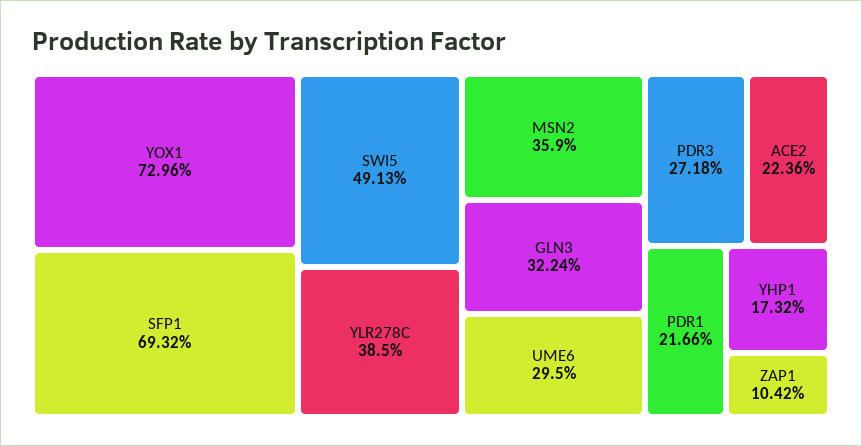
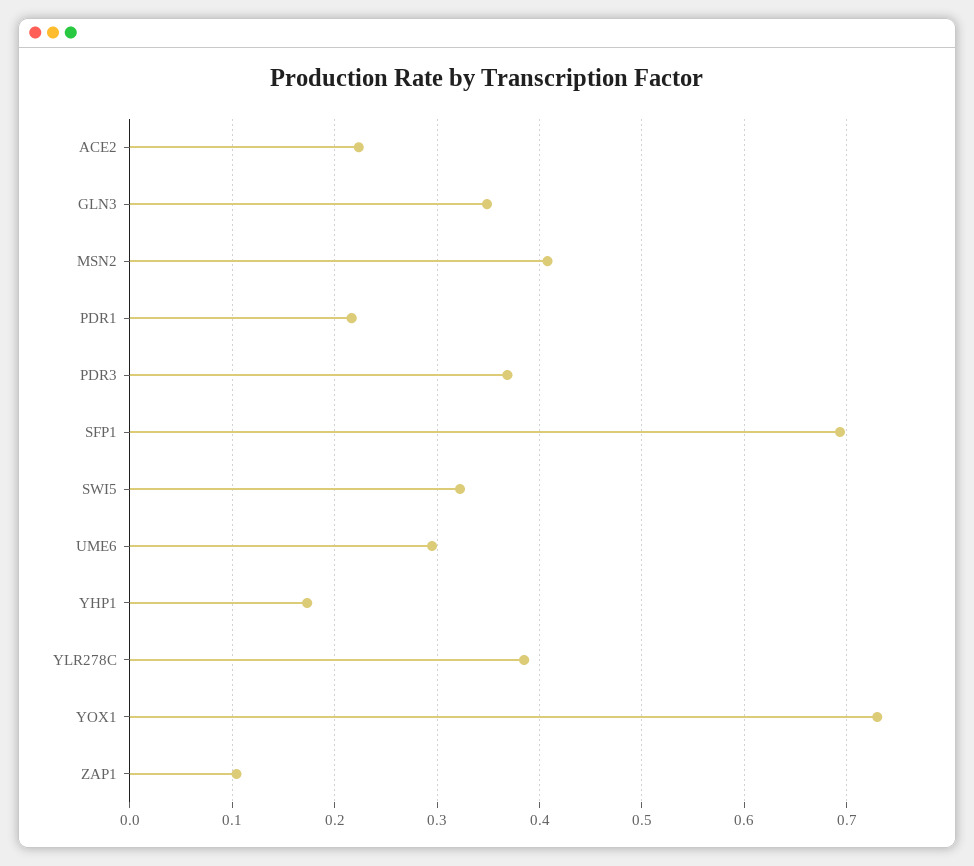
  {
    "YOX1": 0.7296,
    "SFP1": 0.6932,
-   "SWI5": 0.4913,
+   "SWI5": 0.32,
    "YLR278C": 0.385,
-   "MSN2": 0.359,
+   "MSN2": 0.41,
-   "GLN3": 0.3224,
+   "GLN3": 0.35,
    "UME6": 0.295,
-   "PDR3": 0.2718,
+   "PDR3": 0.37,
    "ACE2": 0.2236,
    "PDR1": 0.2166,
    "YHP1": 0.1732,
    "ZAP1": 0.1042
  }

